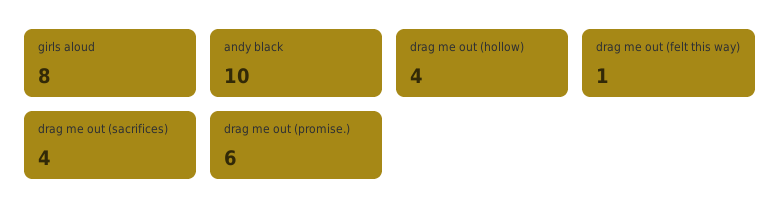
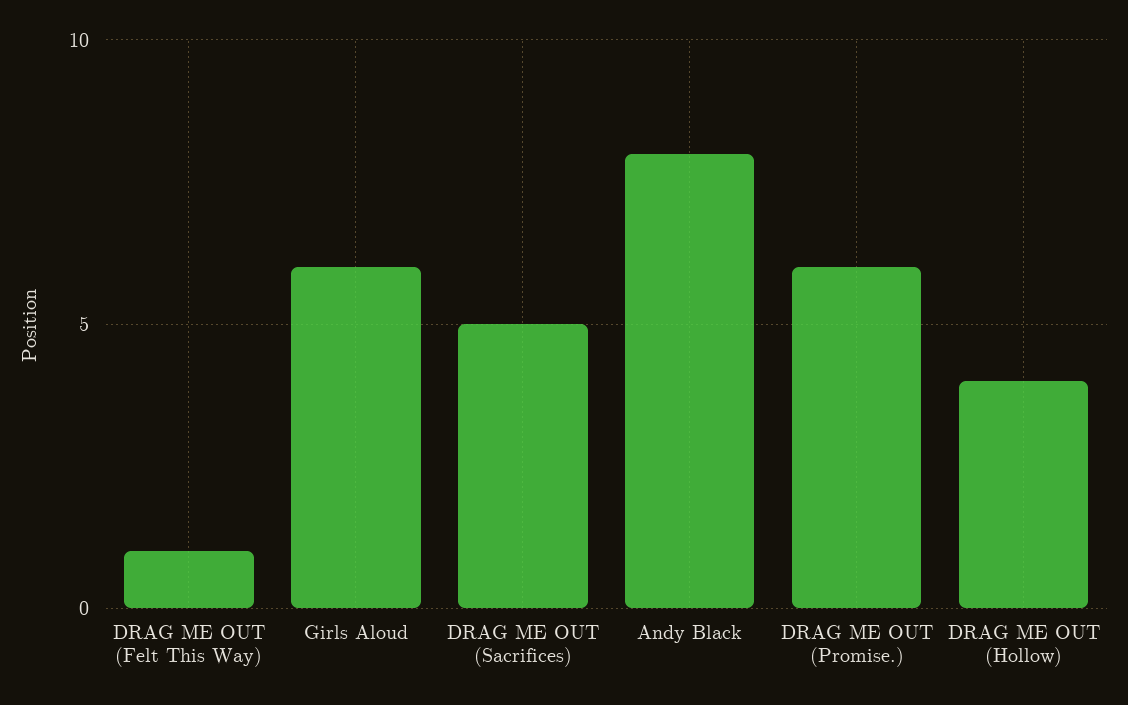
  {
-   "girls aloud": 8,
+   "girls aloud": 6,
-   "andy black": 10,
+   "andy black": 8,
    "drag me out (hollow)": 4,
    "drag me out (felt this way)": 1,
-   "drag me out (sacrifices)": 4,
+   "drag me out (sacrifices)": 5,
    "drag me out (promise.)": 6
  }

